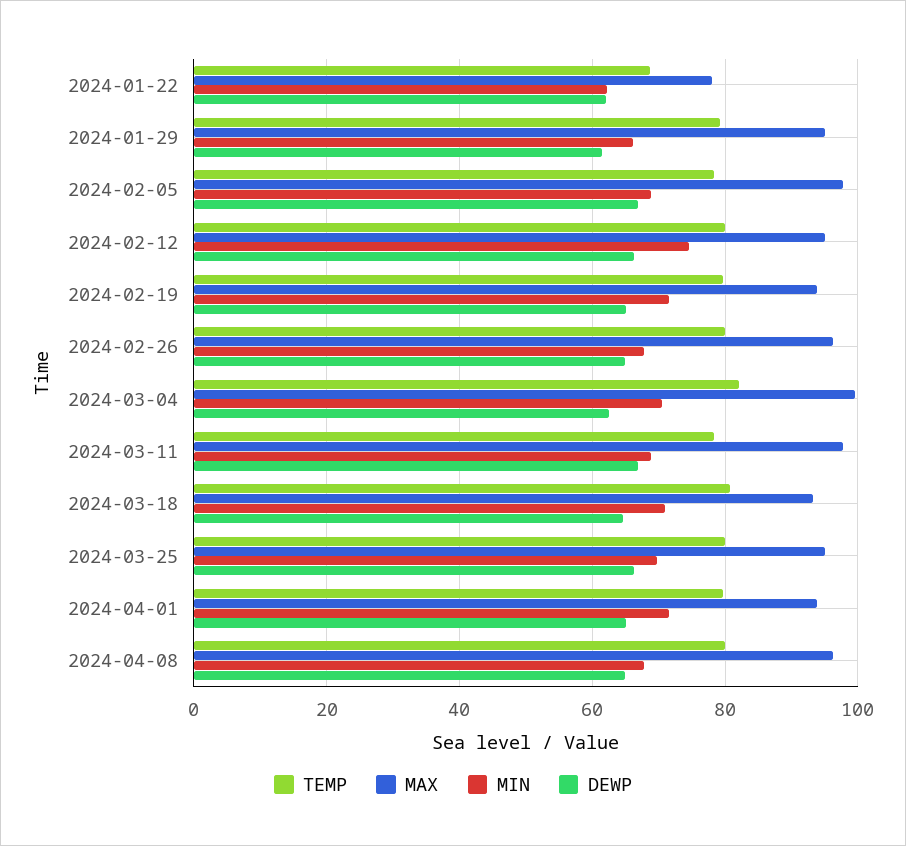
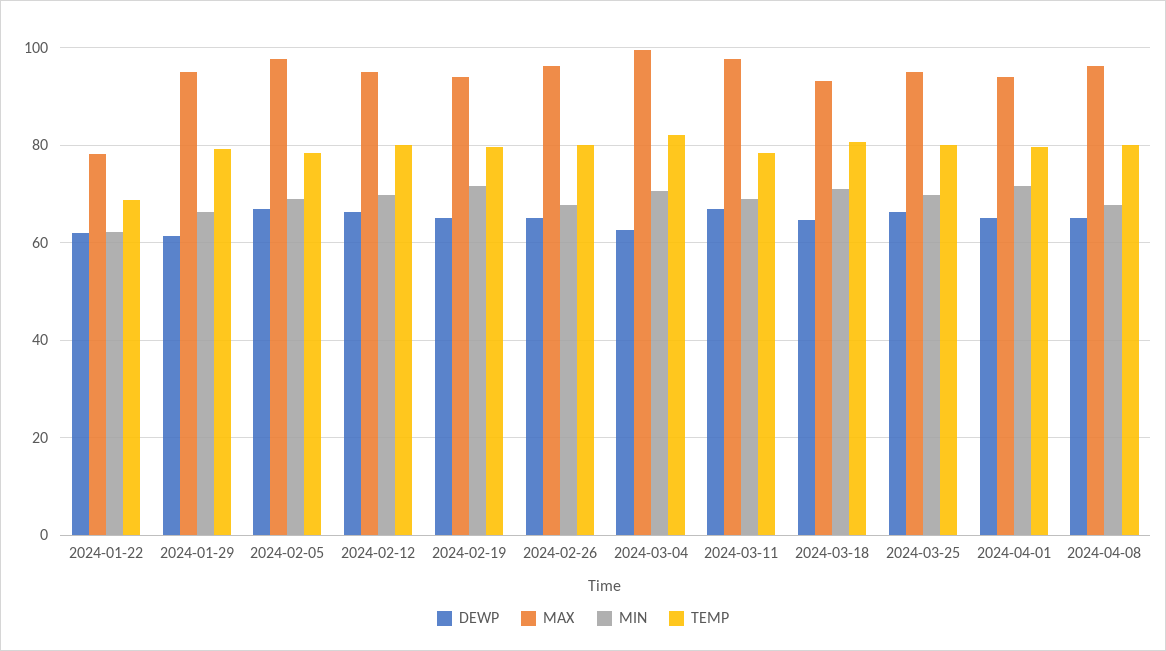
  {
    "TEMP": {
      "2024-01-22": 68,
      "2024-01-29": 80,
      "2024-02-05": 78,
      "2024-02-12": 80,
      "2024-02-19": 80,
      "2024-02-26": 80,
      "2024-03-04": 82,
      "2024-03-11": 78,
      "2024-03-18": 80,
      "2024-03-25": 80,
      "2024-04-01": 80,
      "2024-04-08": 80
    },
    "MAX": {
      "2024-01-22": 78,
      "2024-01-29": 96,
      "2024-02-05": 98,
      "2024-02-12": 96,
      "2024-02-19": 94,
      "2024-02-26": 96,
      "2024-03-04": 100,
      "2024-03-11": 98,
      "2024-03-18": 94,
      "2024-03-25": 96,
      "2024-04-01": 94,
      "2024-04-08": 96
    },
    "MIN": {
      "2024-01-22": 62,
      "2024-01-29": 66,
      "2024-02-05": 68,
-     "2024-02-12": 74,
+     "2024-02-12": 70,
      "2024-02-19": 72,
      "2024-02-26": 68,
      "2024-03-04": 70,
      "2024-03-11": 68,
      "2024-03-18": 70,
      "2024-03-25": 70,
      "2024-04-01": 72,
      "2024-04-08": 68
    },
    "DEWP": {
      "2024-01-22": 62,
      "2024-01-29": 62,
      "2024-02-05": 66,
      "2024-02-12": 66,
      "2024-02-19": 66,
      "2024-02-26": 66,
      "2024-03-04": 62,
      "2024-03-11": 66,
      "2024-03-18": 64,
      "2024-03-25": 66,
      "2024-04-01": 66,
      "2024-04-08": 66
    }
  }

